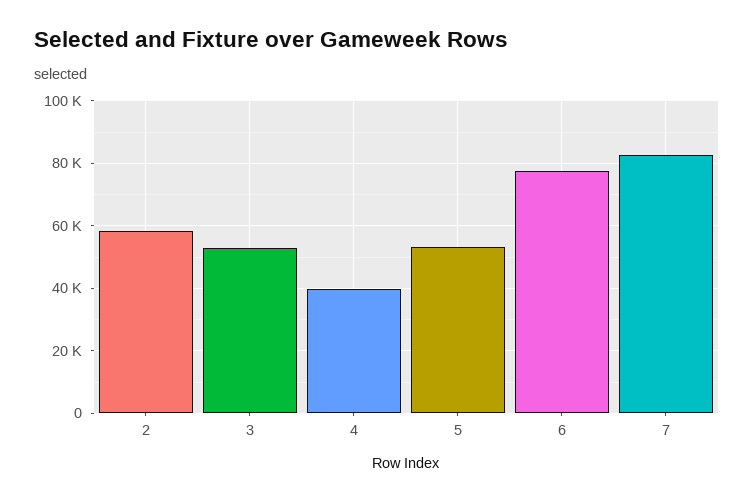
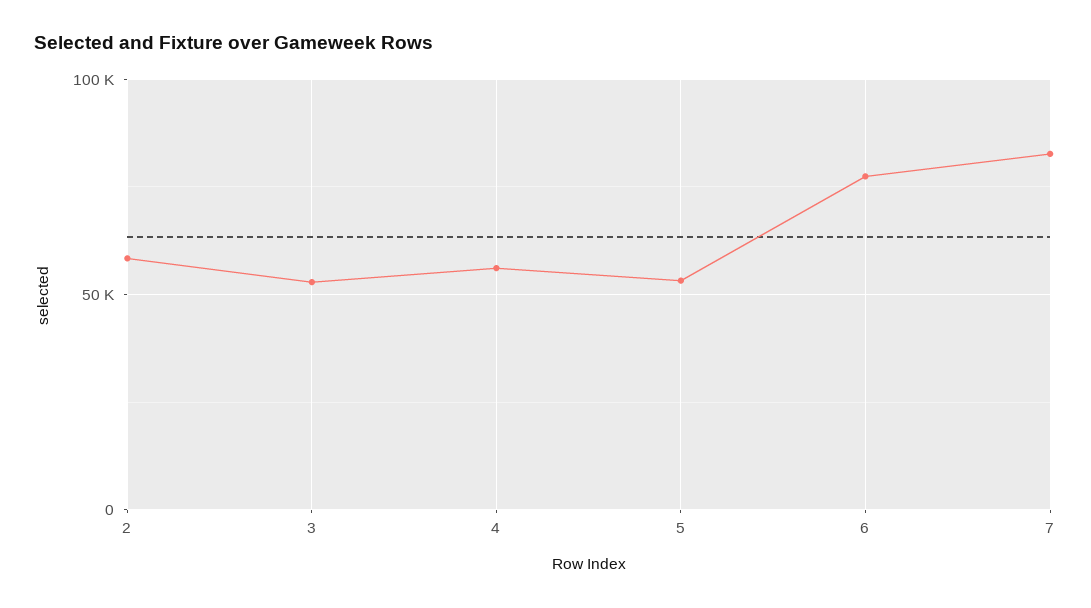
  {
    "2": 58000,
    "3": 52000,
-   "4": 40000,
+   "4": 55000,
    "5": 54000,
    "6": 78000,
    "7": 82000
  }

